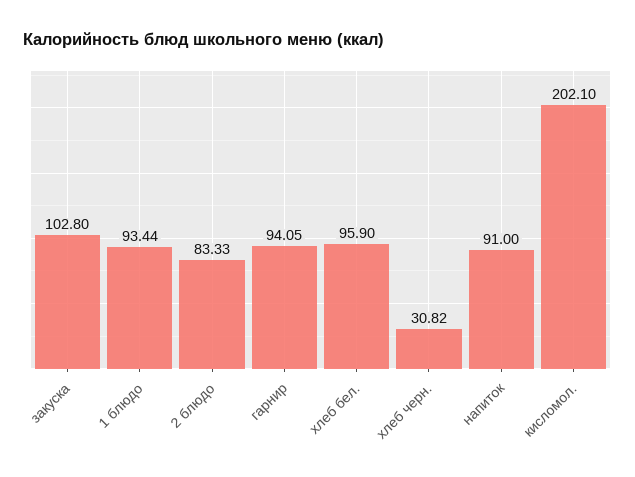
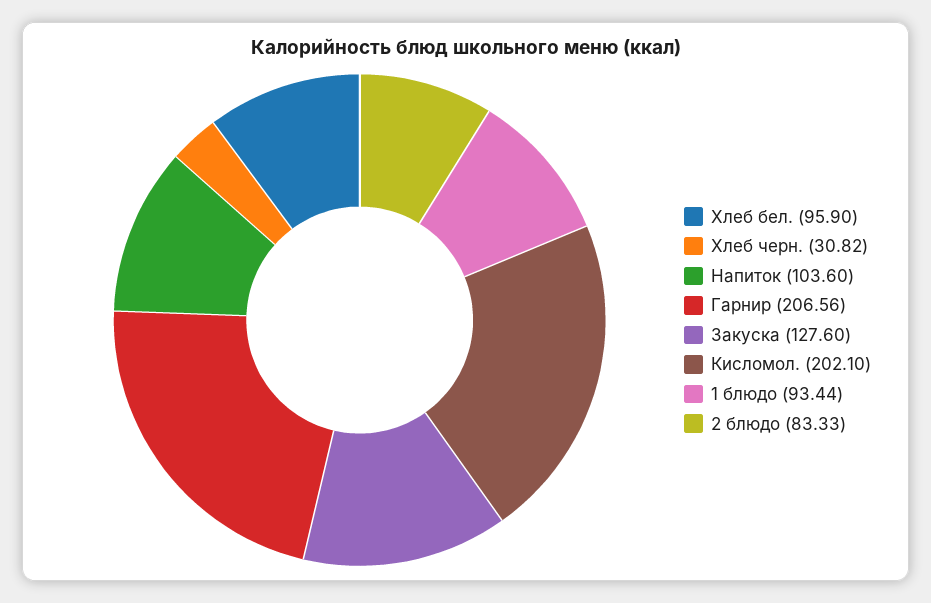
  {
-   "закуска": 102.8,
+   "закуска": 127.6,
    "1 блюдо": 93.44,
    "2 блюдо": 83.33,
-   "гарнир": 94.05,
+   "гарнир": 206.56,
    "хлеб бел.": 95.9,
    "хлеб черн.": 30.82,
-   "напиток": 91,
+   "напиток": 103.6,
    "кисломол.": 202.1
  }

